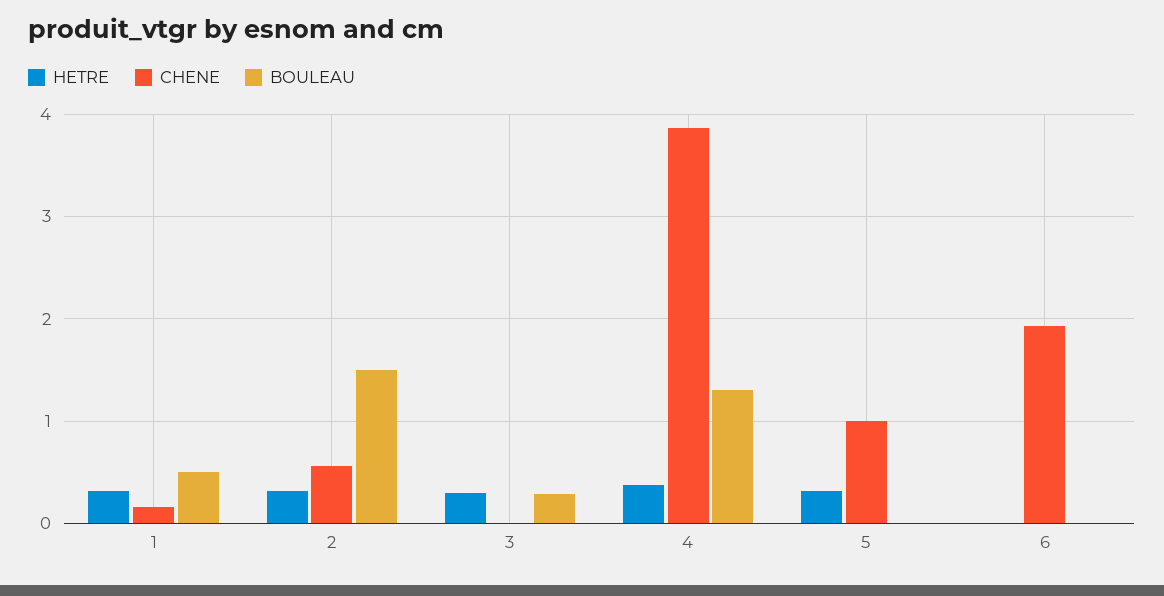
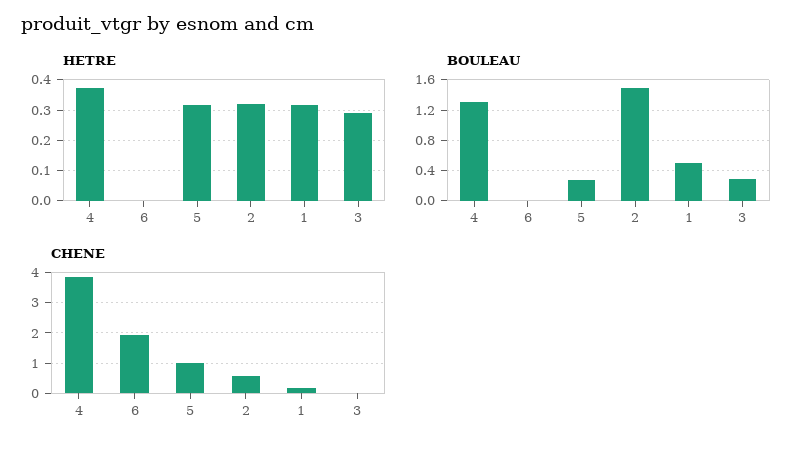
  {
    "HETRE": {
      "1": 0.32,
      "2": 0.32,
      "3": 0.3,
      "4": 0.38,
      "5": 0.32,
      "6": 0
    },
    "CHENE": {
      "1": 0.2,
      "2": 0.6,
      "3": 0,
      "4": 3.9,
      "5": 1,
      "6": 1.9
    },
    "BOULEAU": {
      "1": 0.5,
      "2": 1.5,
      "3": 0.3,
      "4": 1.3,
-     "5": 0,
+     "5": 0.3,
      "6": 0
    }
  }

